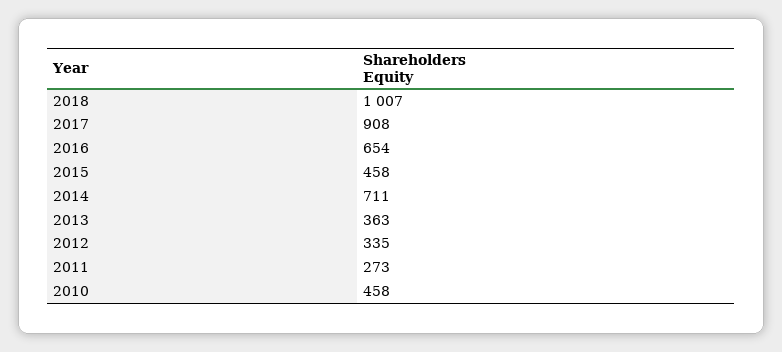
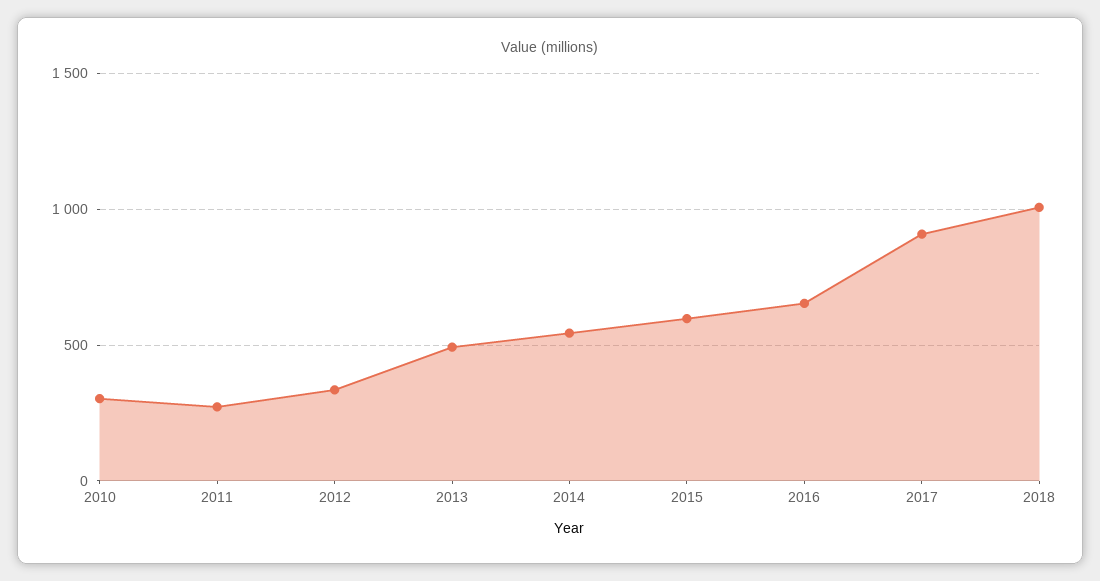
  {
    "2018": 1007,
    "2017": 908,
    "2016": 654,
-   "2015": 458,
+   "2015": 600,
-   "2014": 711,
+   "2014": 550,
-   "2013": 363,
+   "2013": 500,
    "2012": 335,
    "2011": 273,
-   "2010": 458
+   "2010": 300
  }

